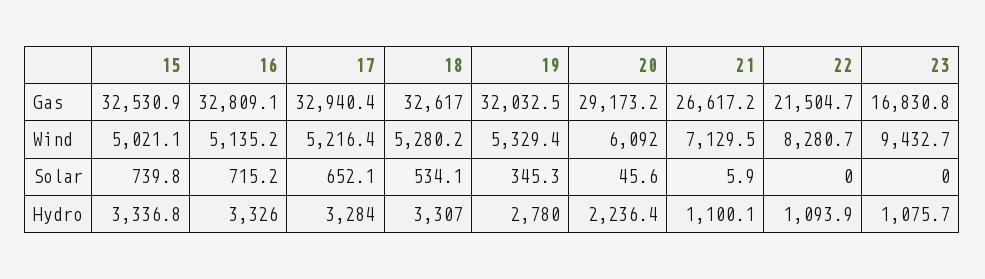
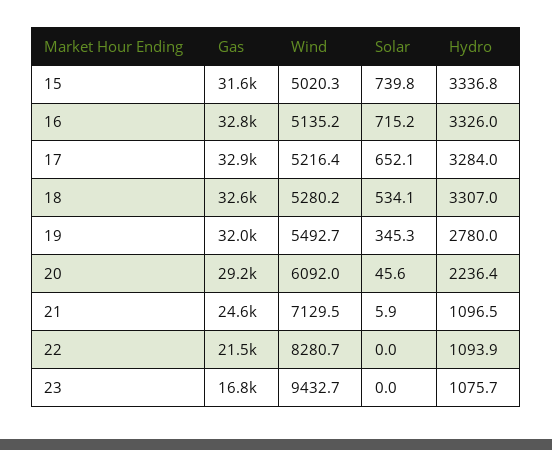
  {
    "15": {
-     "Gas": 32530.9,
+     "Gas": 31600,
-     "Wind": 5021.1,
+     "Wind": 5020.3,
      "Solar": 739.8,
      "Hydro": 3336.8
    },
    "16": {
      "Gas": 32809.1,
      "Wind": 5135.2,
      "Solar": 715.2,
      "Hydro": 3326
    },
    "17": {
      "Gas": 32940.4,
      "Wind": 5216.4,
      "Solar": 652.1,
      "Hydro": 3284
    },
    "18": {
      "Gas": 32617,
      "Wind": 5280.2,
      "Solar": 534.1,
      "Hydro": 3307
    },
    "19": {
      "Gas": 32032.5,
-     "Wind": 5329.4,
+     "Wind": 5492.7,
      "Solar": 345.3,
      "Hydro": 2780
    },
    "20": {
      "Gas": 29173.2,
      "Wind": 6092,
      "Solar": 45.6,
      "Hydro": 2236.4
    },
    "21": {
-     "Gas": 26617.2,
+     "Gas": 24600,
      "Wind": 7129.5,
      "Solar": 5.9,
-     "Hydro": 1100.1
+     "Hydro": 1096.5
    },
    "22": {
      "Gas": 21504.7,
      "Wind": 8280.7,
      "Solar": 0,
      "Hydro": 1093.9
    },
    "23": {
      "Gas": 16830.8,
      "Wind": 9432.7,
      "Solar": 0,
      "Hydro": 1075.7
    }
  }

